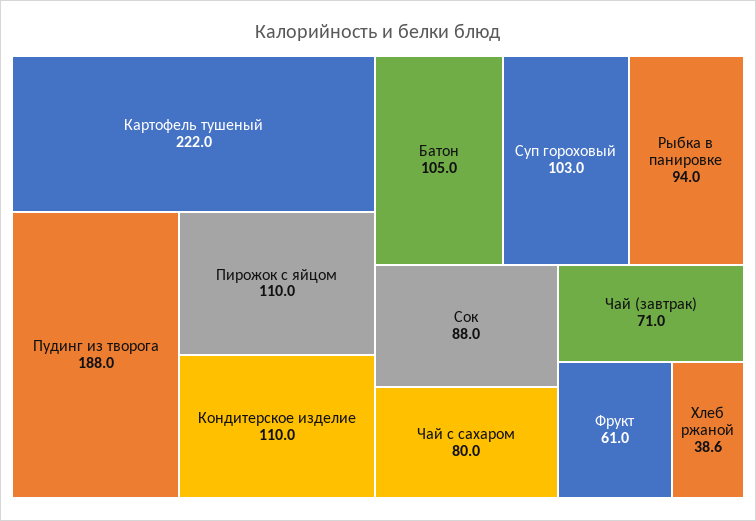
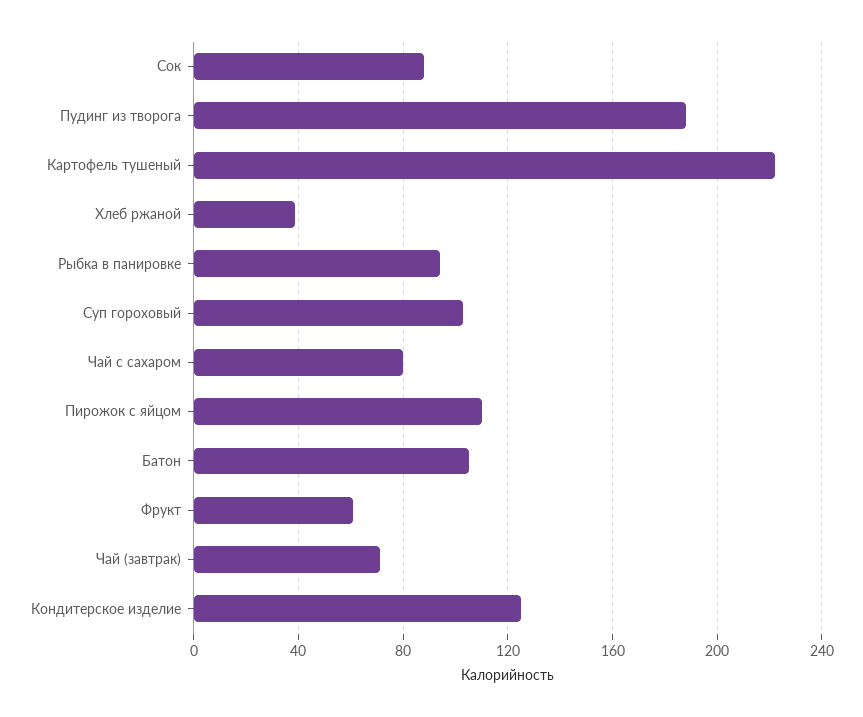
  {
    "Картофель тушеный": 222,
    "Пудинг из творога": 188,
    "Пирожок с яйцом": 110,
-   "Кондитерское изделие": 110,
+   "Кондитерское изделие": 125,
    "Батон": 105,
    "Суп гороховый": 103,
    "Рыбка в панировке": 94,
    "Сок": 88,
    "Чай с сахаром": 80,
    "Чай (завтрак)": 71,
    "Фрукт": 61,
    "Хлеб ржаной": 38.6
  }

